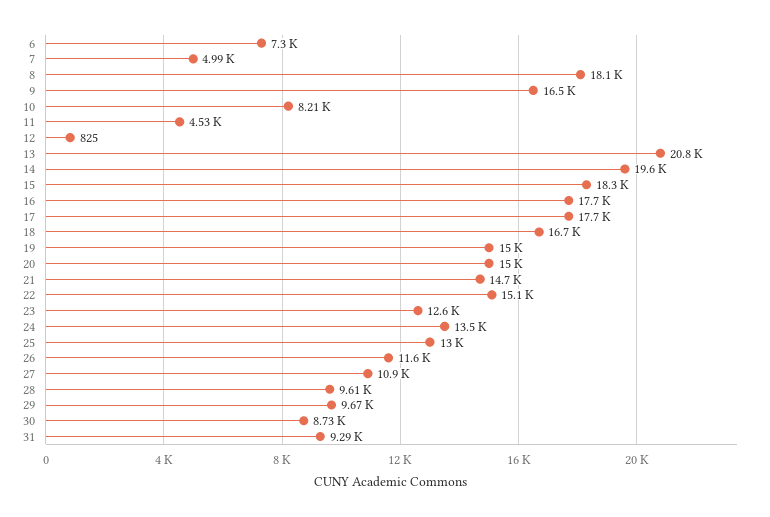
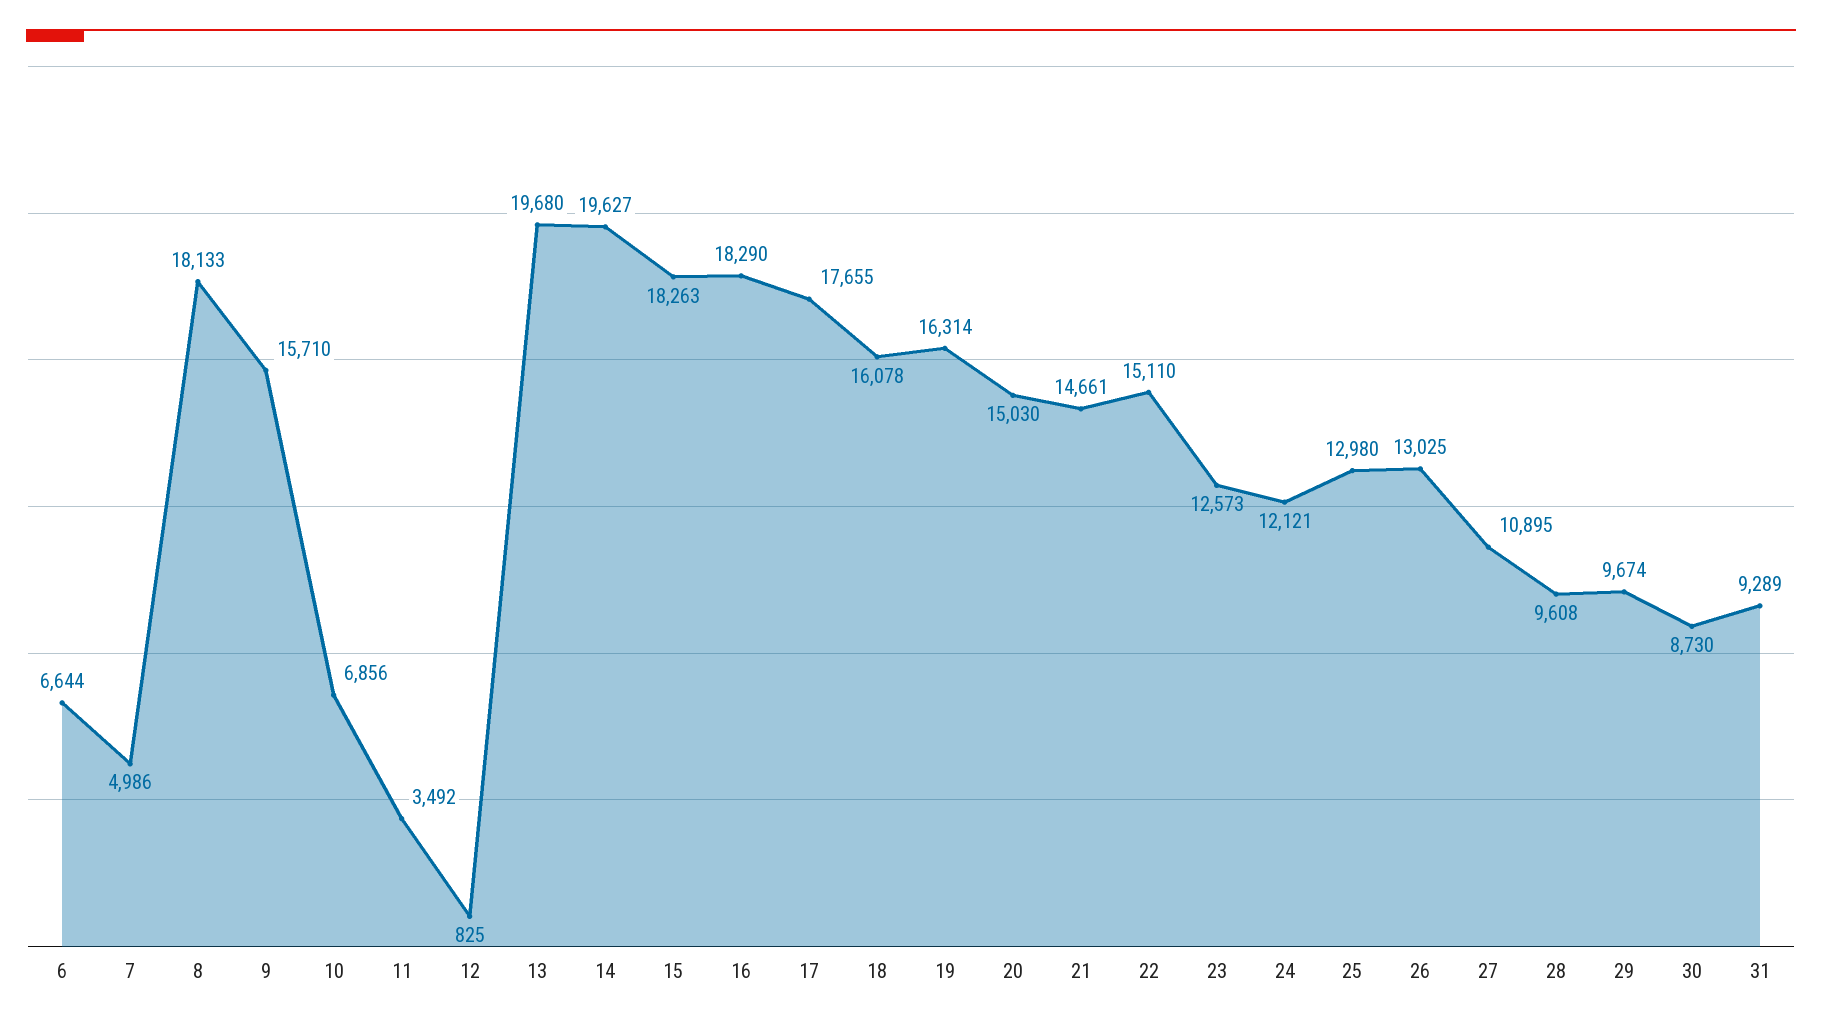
  {
-   "6": 7300,
+   "6": 6644,
    "7": 4986,
    "8": 18133,
-   "9": 16500,
+   "9": 15710,
-   "10": 8210,
+   "10": 6856,
-   "11": 4530,
+   "11": 3492,
    "12": 825,
-   "13": 20800,
+   "13": 19680,
    "14": 19627,
    "15": 18263,
-   "16": 17700,
+   "16": 18290,
    "17": 17655,
-   "18": 16700,
+   "18": 16078,
-   "19": 15000,
+   "19": 16314,
    "20": 15030,
    "21": 14661,
    "22": 15110,
    "23": 12573,
-   "24": 13500,
+   "24": 12121,
    "25": 12980,
-   "26": 11600,
+   "26": 13025,
    "27": 10895,
    "28": 9608,
    "29": 9674,
    "30": 8730,
    "31": 9289
  }

